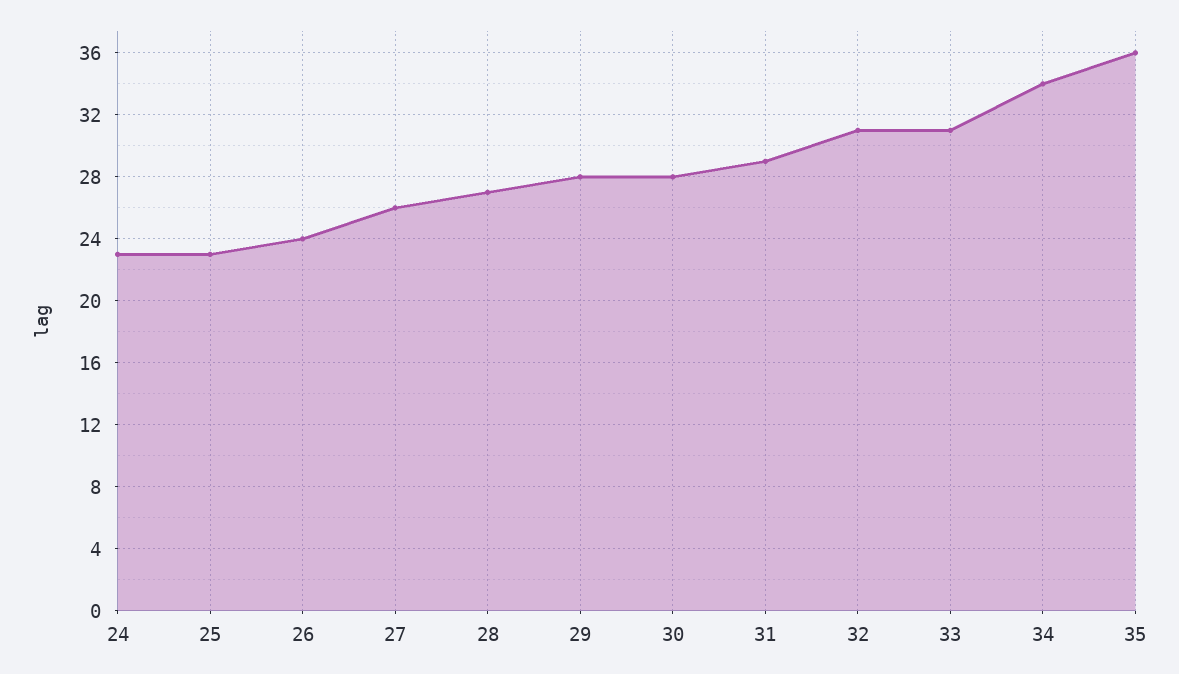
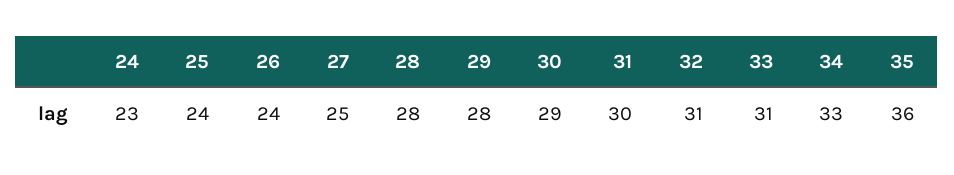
  {
    "24": 23,
-   "25": 23,
+   "25": 24,
    "26": 24,
-   "27": 26,
+   "27": 25,
-   "28": 27,
+   "28": 28,
    "29": 28,
-   "30": 28,
+   "30": 29,
-   "31": 29,
+   "31": 30,
    "32": 31,
    "33": 31,
-   "34": 34,
+   "34": 33,
    "35": 36
  }

